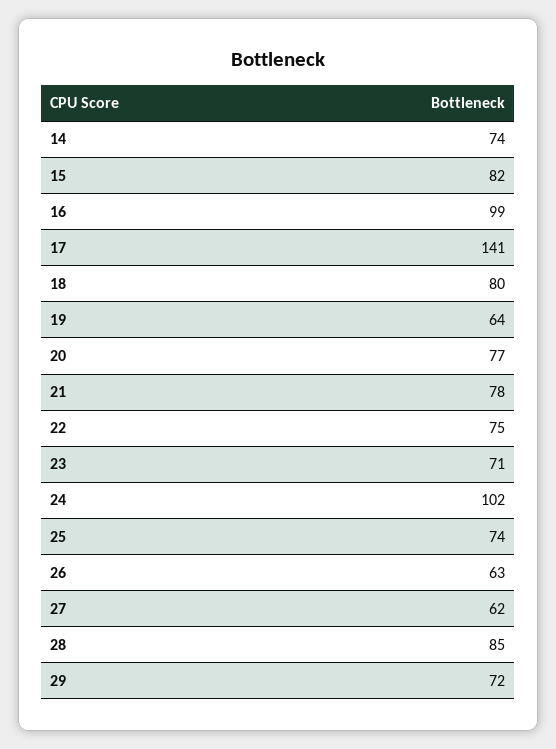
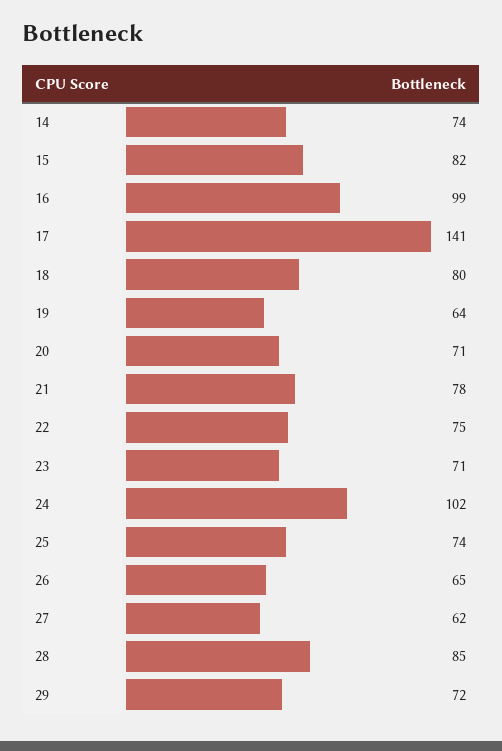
  {
    "14": 74,
    "15": 82,
    "16": 99,
    "17": 141,
    "18": 80,
    "19": 64,
-   "20": 77,
+   "20": 71,
    "21": 78,
    "22": 75,
    "23": 71,
    "24": 102,
    "25": 74,
-   "26": 63,
+   "26": 65,
    "27": 62,
    "28": 85,
    "29": 72
  }

